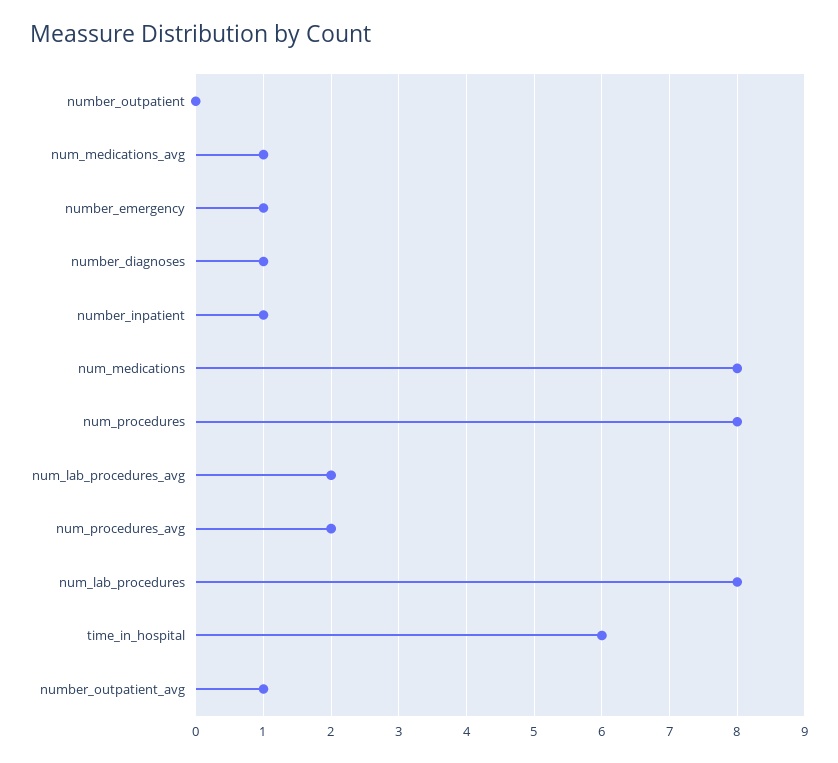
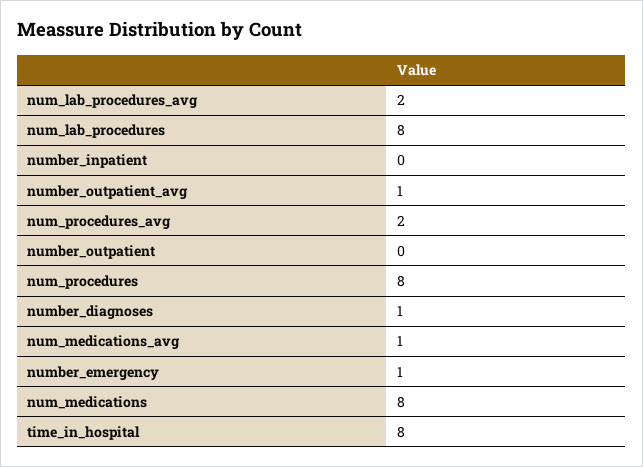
  {
    "number_outpatient": 0,
    "num_medications_avg": 1,
    "number_emergency": 1,
    "number_diagnoses": 1,
-   "number_inpatient": 1,
+   "number_inpatient": 0,
    "num_medications": 8,
    "num_procedures": 8,
    "num_lab_procedures_avg": 2,
    "num_procedures_avg": 2,
    "num_lab_procedures": 8,
-   "time_in_hospital": 6,
+   "time_in_hospital": 8,
    "number_outpatient_avg": 1
  }

